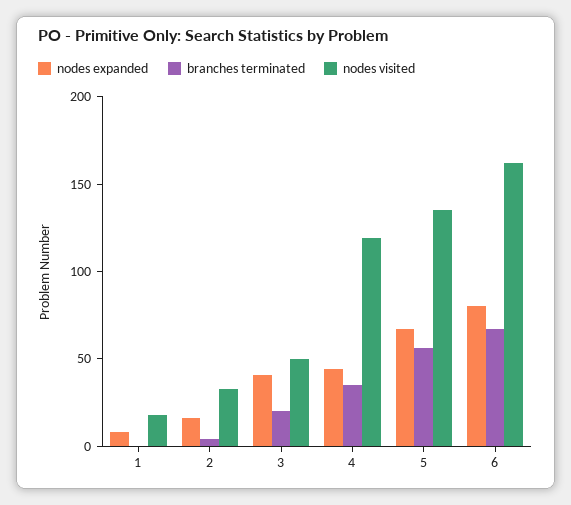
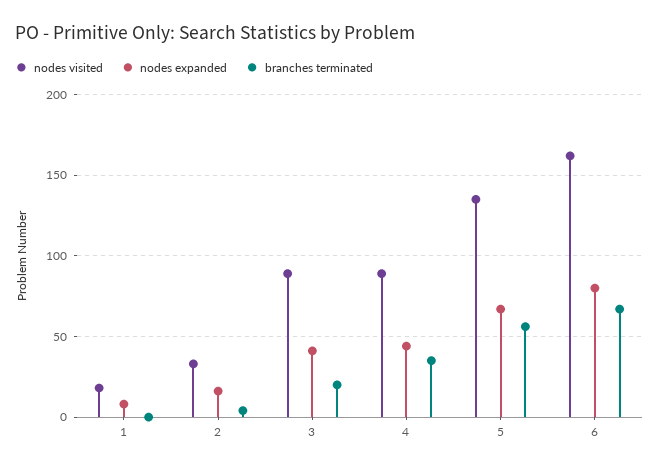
  {
    "nodes expanded": {
      "1": 10,
      "2": 15,
      "3": 40,
      "4": 45,
      "5": 65,
      "6": 80
    },
    "branches terminated": {
      "1": 0,
      "2": 5,
      "3": 20,
      "4": 35,
      "5": 55,
      "6": 65
    },
    "nodes visited": {
      "1": 20,
      "2": 35,
-     "3": 50,
+     "3": 90,
-     "4": 120,
+     "4": 90,
      "5": 135,
      "6": 160
    }
  }

